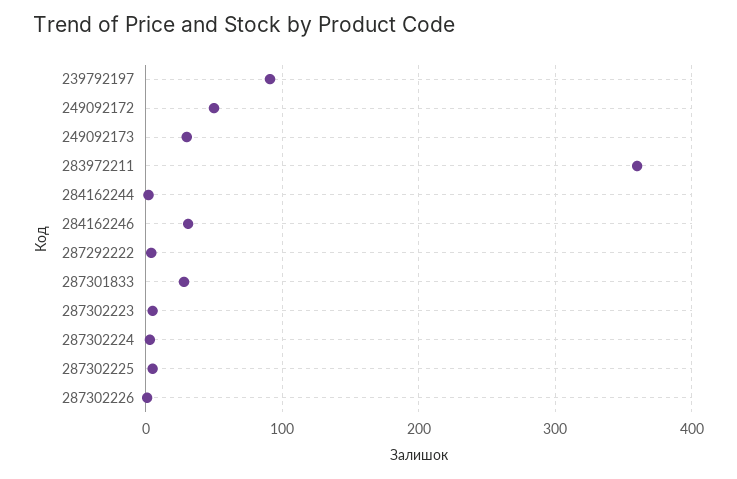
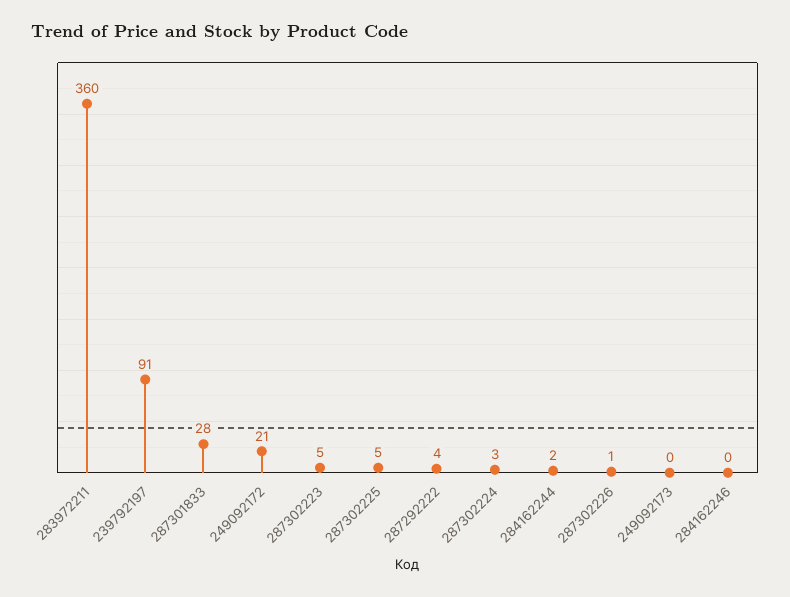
  {
    "239792197": 91,
-   "249092172": 50,
+   "249092172": 21,
-   "249092173": 30,
+   "249092173": 0,
    "283972211": 360,
    "284162244": 2,
-   "284162246": 30,
+   "284162246": 0,
    "287292222": 4,
    "287301833": 28,
    "287302223": 5,
    "287302224": 3,
    "287302225": 5,
    "287302226": 1
  }

